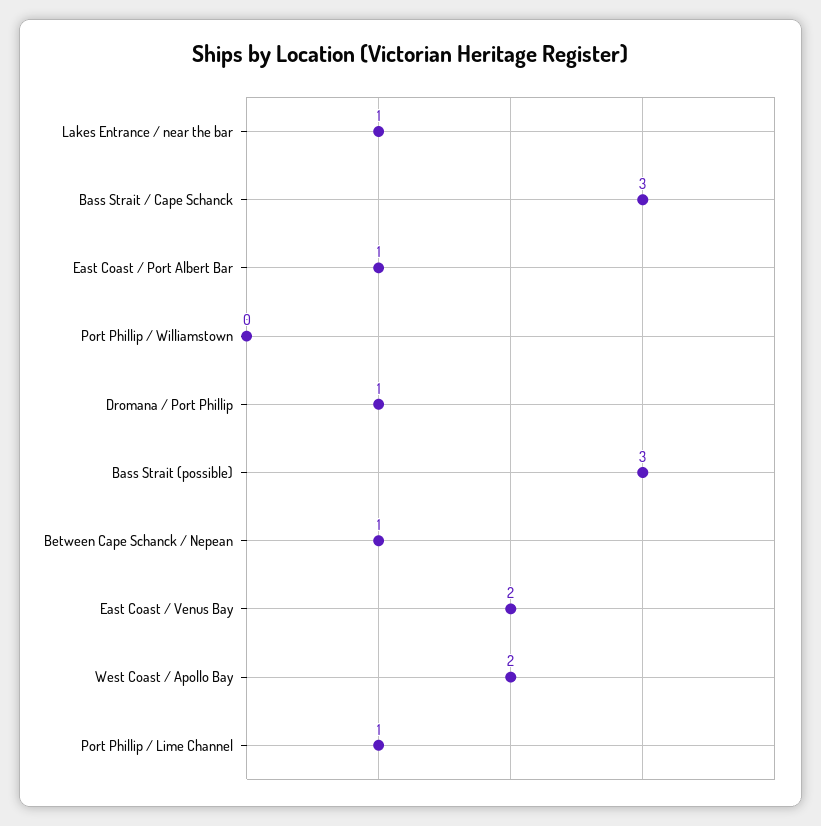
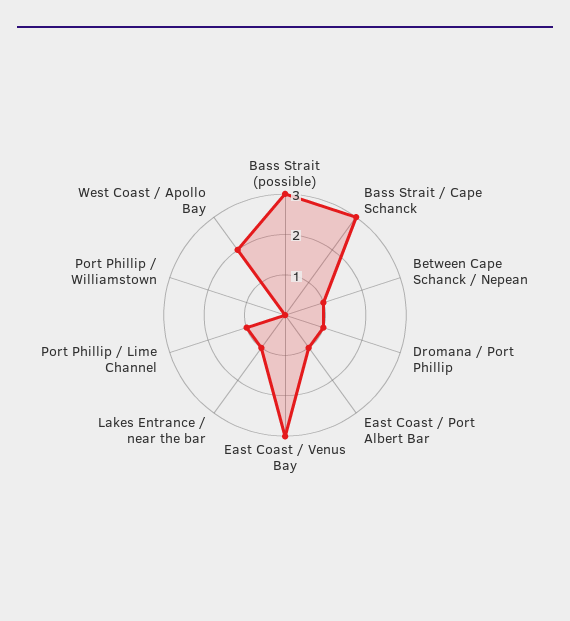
  {
    "Lakes Entrance / near the bar": 1,
    "Bass Strait / Cape Schanck": 3,
    "East Coast / Port Albert Bar": 1,
    "Port Phillip / Williamstown": 0,
    "Dromana / Port Phillip": 1,
    "Bass Strait (possible)": 3,
    "Between Cape Schanck / Nepean": 1,
-   "East Coast / Venus Bay": 2,
+   "East Coast / Venus Bay": 3,
    "West Coast / Apollo Bay": 2,
    "Port Phillip / Lime Channel": 1
  }

